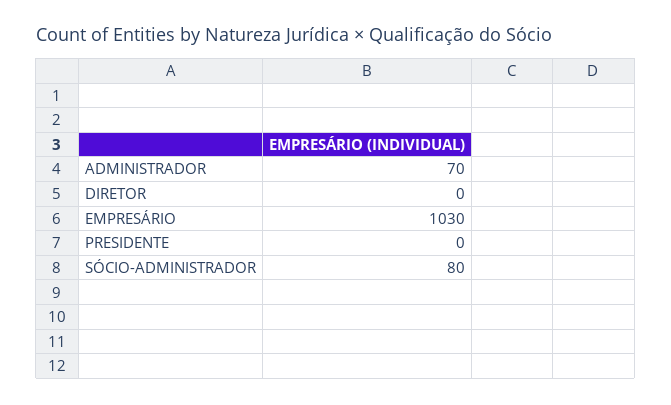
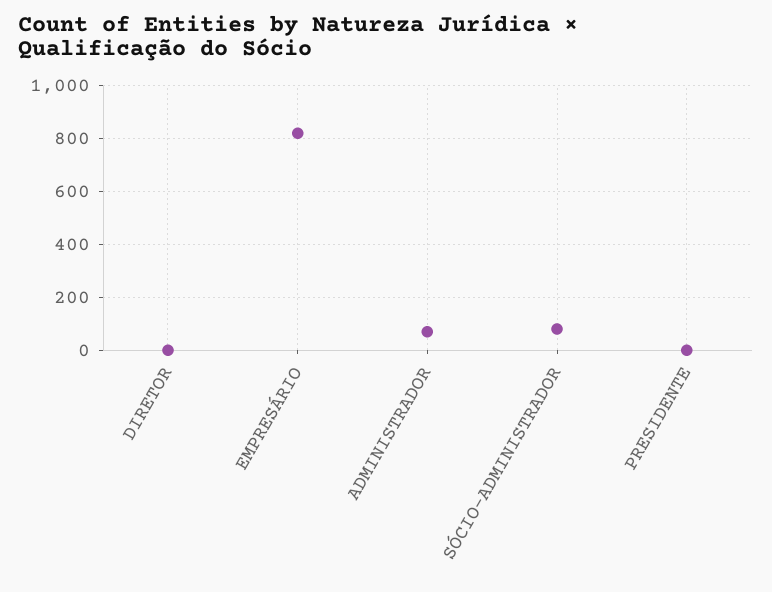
  {
    "ADMINISTRADOR": 70,
    "DIRETOR": 0,
-   "EMPRESÁRIO": 1030,
+   "EMPRESÁRIO": 825,
    "PRESIDENTE": 0,
    "SÓCIO-ADMINISTRADOR": 80
  }

